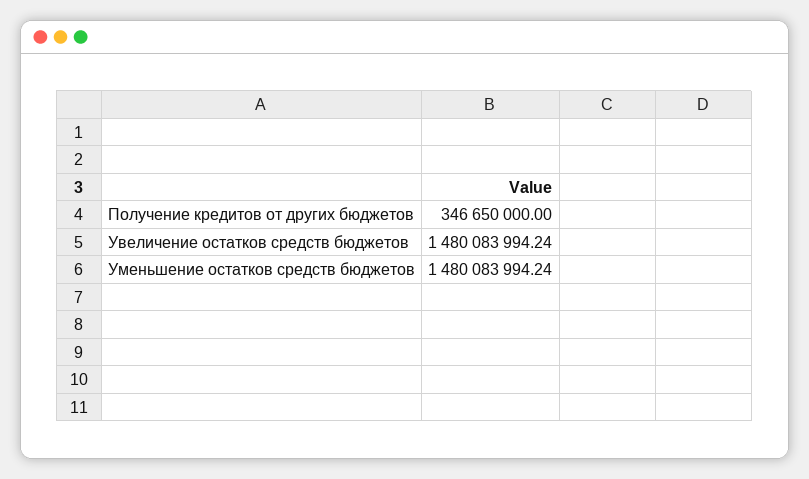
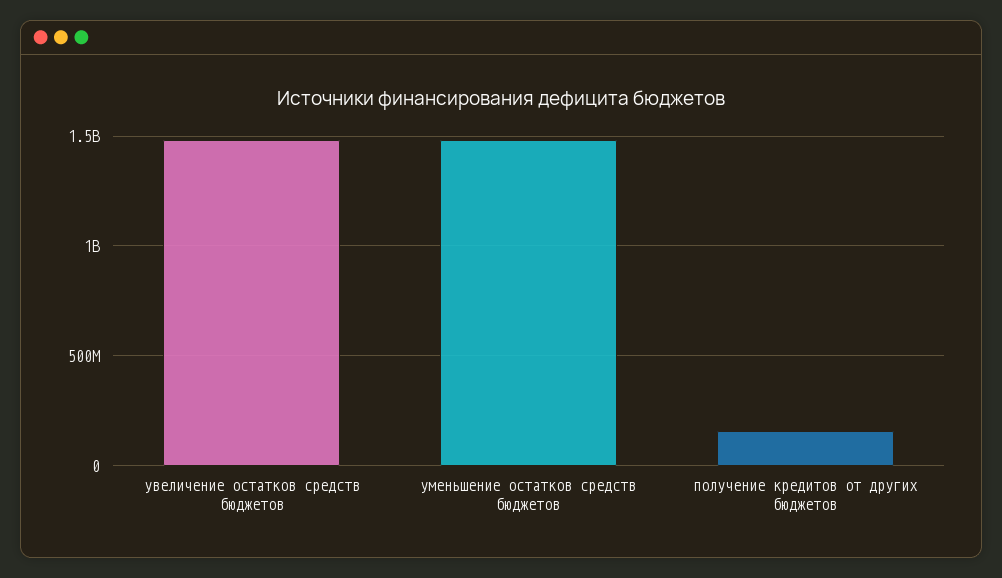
  {
-   "Получение кредитов от других бюджетов": 346650000,
+   "Получение кредитов от других бюджетов": 150000000,
    "Увеличение остатков средств бюджетов": 1480083994.24,
    "Уменьшение остатков средств бюджетов": 1480083994.24
  }

